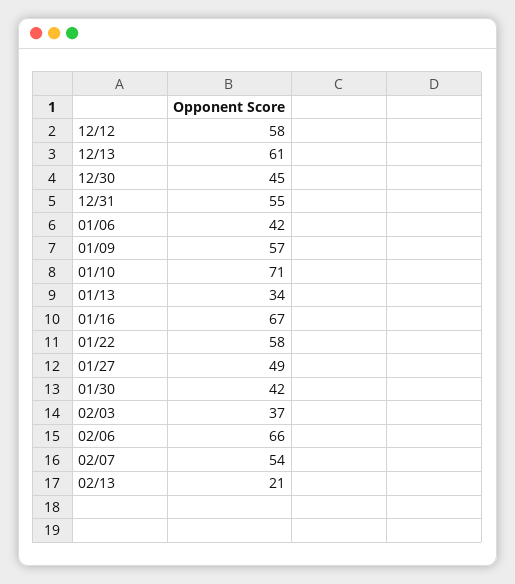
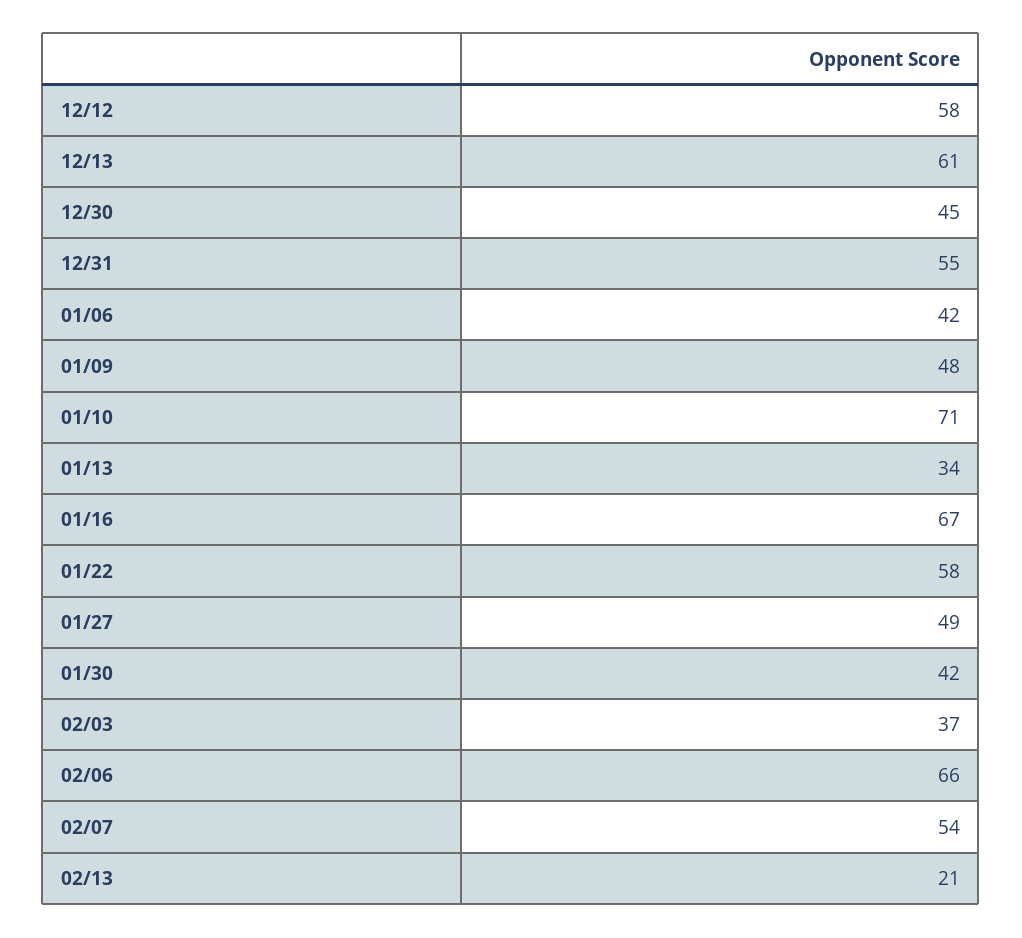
  {
    "12/12": 58,
    "12/13": 61,
    "12/30": 45,
    "12/31": 55,
    "01/06": 42,
-   "01/09": 57,
+   "01/09": 48,
    "01/10": 71,
    "01/13": 34,
    "01/16": 67,
    "01/22": 58,
    "01/27": 49,
    "01/30": 42,
    "02/03": 37,
    "02/06": 66,
    "02/07": 54,
    "02/13": 21
  }

